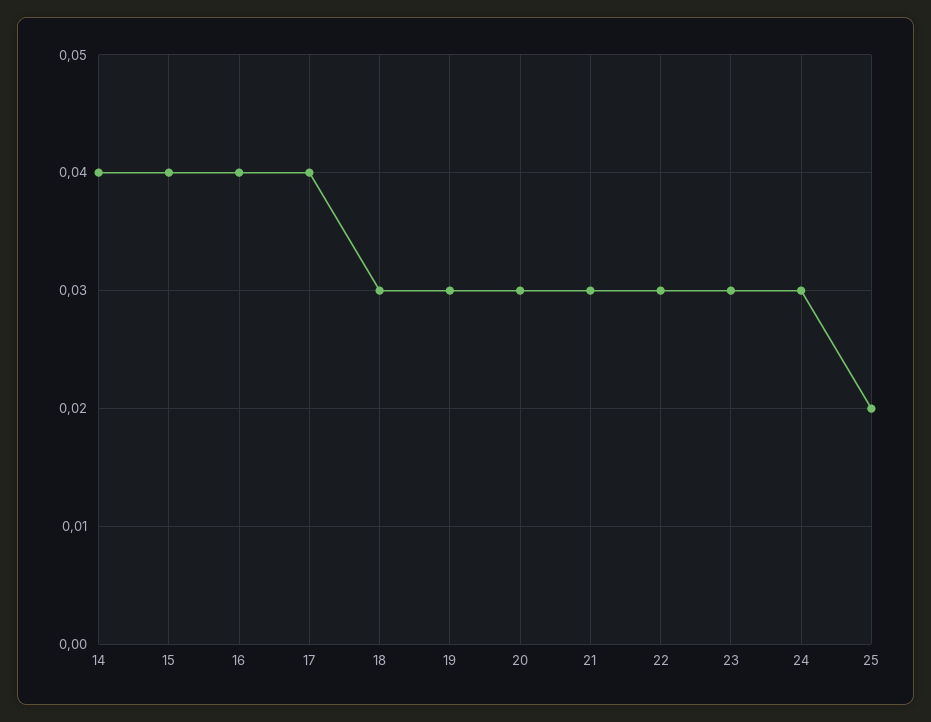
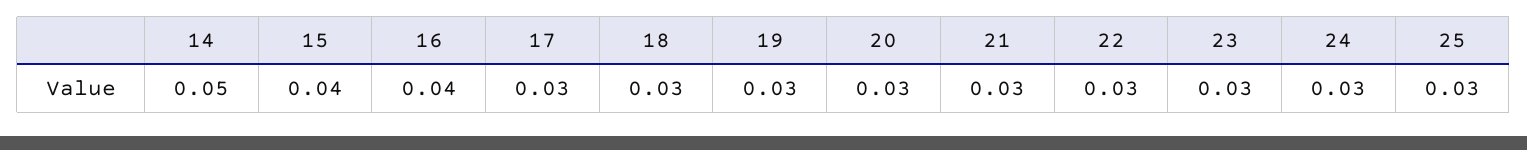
  {
-   "14": 0.04,
+   "14": 0.05,
    "15": 0.04,
    "16": 0.04,
-   "17": 0.04,
+   "17": 0.03,
    "18": 0.03,
    "19": 0.03,
    "20": 0.03,
    "21": 0.03,
    "22": 0.03,
    "23": 0.03,
    "24": 0.03,
-   "25": 0.02
+   "25": 0.03
  }

